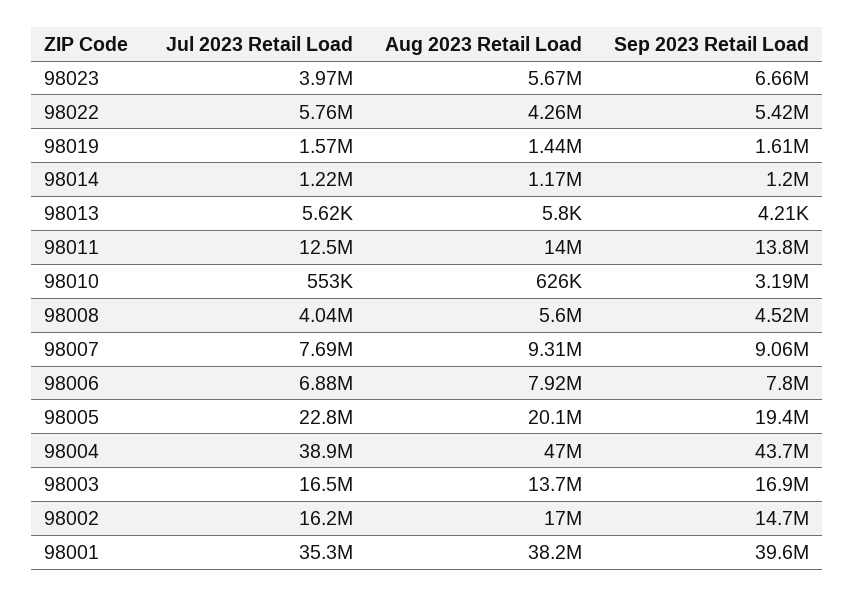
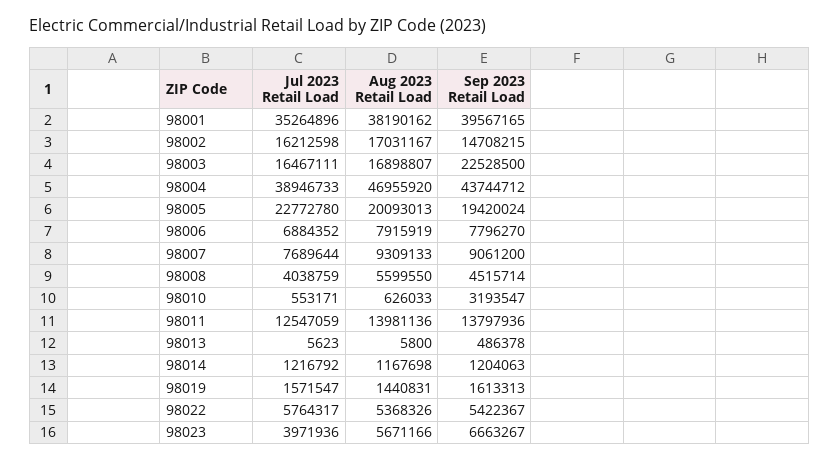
  {
    "Jul 2023 Retail Load": {
      "98023": 3971936,
      "98022": 5764317,
      "98019": 1571547,
      "98014": 1216792,
      "98013": 5623,
      "98011": 12547059,
      "98010": 553171,
      "98008": 4038759,
      "98007": 7689644,
      "98006": 6884352,
      "98005": 22772780,
      "98004": 38946733,
      "98003": 16467111,
      "98002": 16212598,
      "98001": 35264896
    },
    "Aug 2023 Retail Load": {
      "98023": 5671166,
-     "98022": 4260000,
+     "98022": 5368326,
      "98019": 1440831,
      "98014": 1167698,
      "98013": 5800,
      "98011": 13981136,
      "98010": 626033,
      "98008": 5599550,
      "98007": 9309133,
      "98006": 7915919,
      "98005": 20093013,
      "98004": 46955920,
-     "98003": 13700000,
+     "98003": 16898807,
      "98002": 17031167,
      "98001": 38190162
    },
    "Sep 2023 Retail Load": {
      "98023": 6663267,
      "98022": 5422367,
      "98019": 1613313,
      "98014": 1204063,
-     "98013": 4210,
+     "98013": 486378,
      "98011": 13797936,
      "98010": 3193547,
      "98008": 4515714,
      "98007": 9061200,
      "98006": 7796270,
      "98005": 19420024,
      "98004": 43744712,
-     "98003": 16900000,
+     "98003": 22528500,
      "98002": 14708215,
      "98001": 39567165
    }
  }

